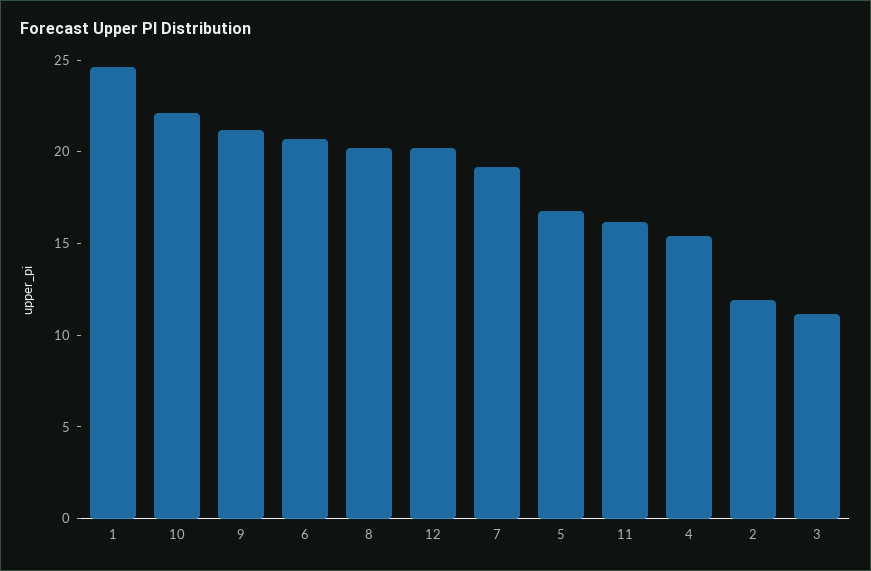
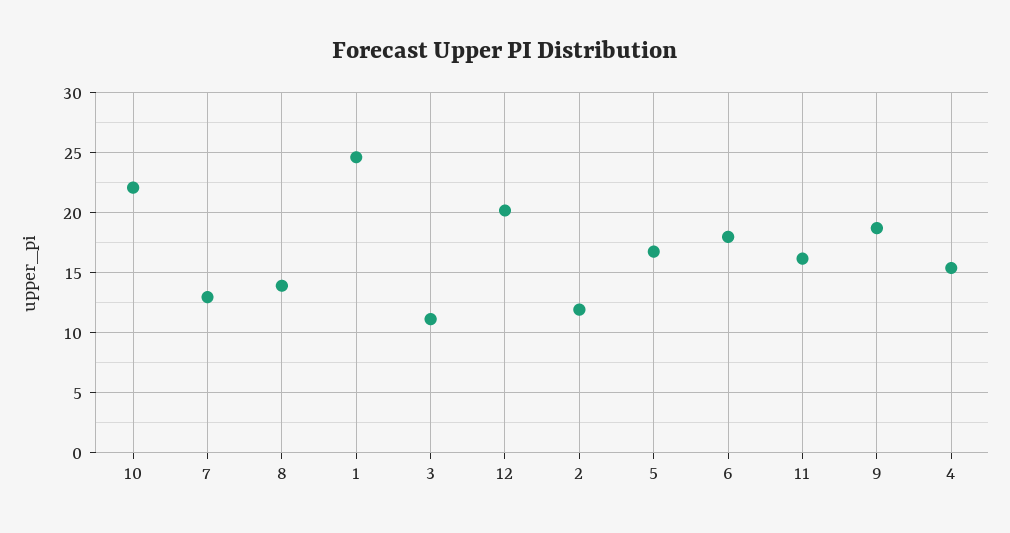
  {
    "1": 25,
    "10": 22,
-   "9": 21,
+   "9": 19,
-   "6": 21,
+   "6": 18,
-   "8": 20,
+   "8": 14,
    "12": 20,
-   "7": 19,
+   "7": 13,
    "5": 17,
    "11": 16,
    "4": 15,
    "2": 12,
    "3": 11
  }

